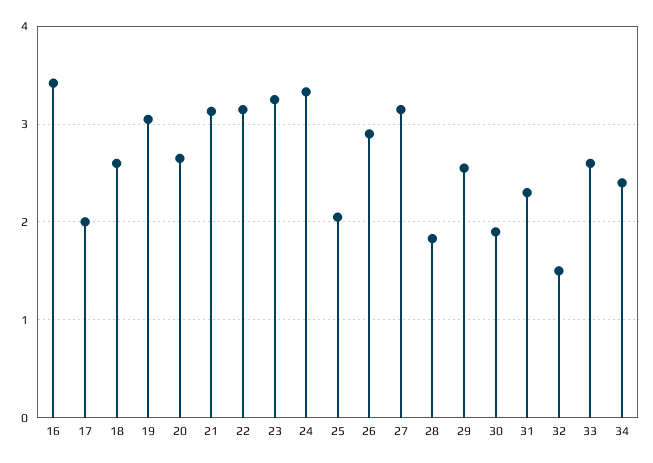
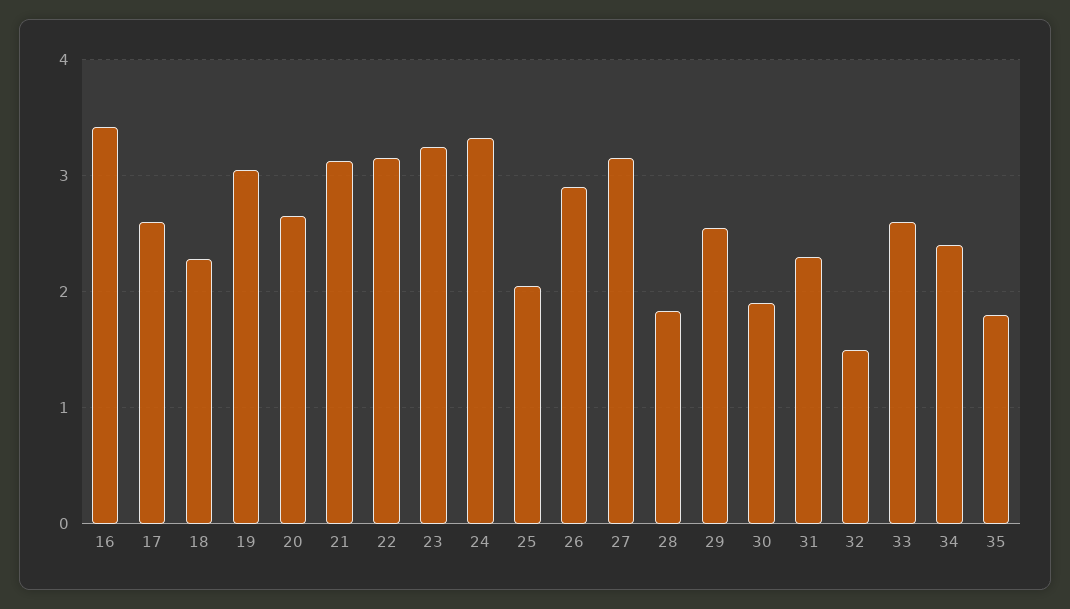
  {
    "16": 3.4,
-   "17": 2,
+   "17": 2.6,
-   "18": 2.6,
+   "18": 2.3,
    "19": 3.1,
    "20": 2.7,
    "21": 3.1,
    "22": 3.2,
    "23": 3.3,
    "24": 3.3,
    "25": 2.1,
    "26": 2.9,
    "27": 3.2,
    "28": 1.8,
    "29": 2.6,
    "30": 1.9,
    "31": 2.3,
    "32": 1.5,
    "33": 2.6,
-   "34": 2.4
+   "34": 2.4,
+   "35": 1.8
  }

